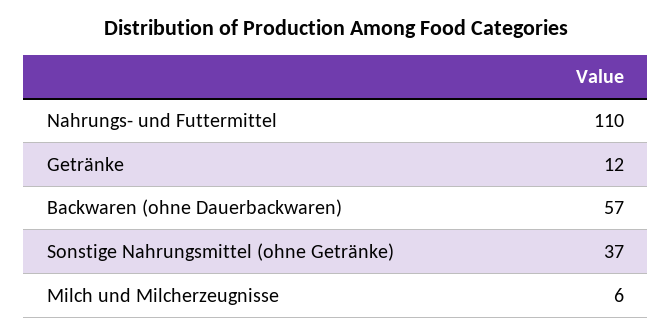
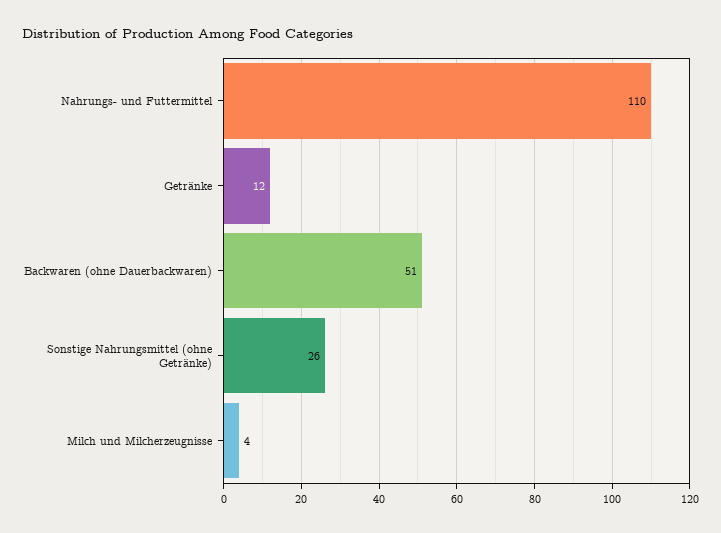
  {
    "Nahrungs- und Futtermittel": 110,
    "Getränke": 12,
-   "Backwaren (ohne Dauerbackwaren)": 57,
+   "Backwaren (ohne Dauerbackwaren)": 51,
-   "Sonstige Nahrungsmittel (ohne Getränke)": 37,
+   "Sonstige Nahrungsmittel (ohne Getränke)": 26,
-   "Milch und Milcherzeugnisse": 6
+   "Milch und Milcherzeugnisse": 4
  }

